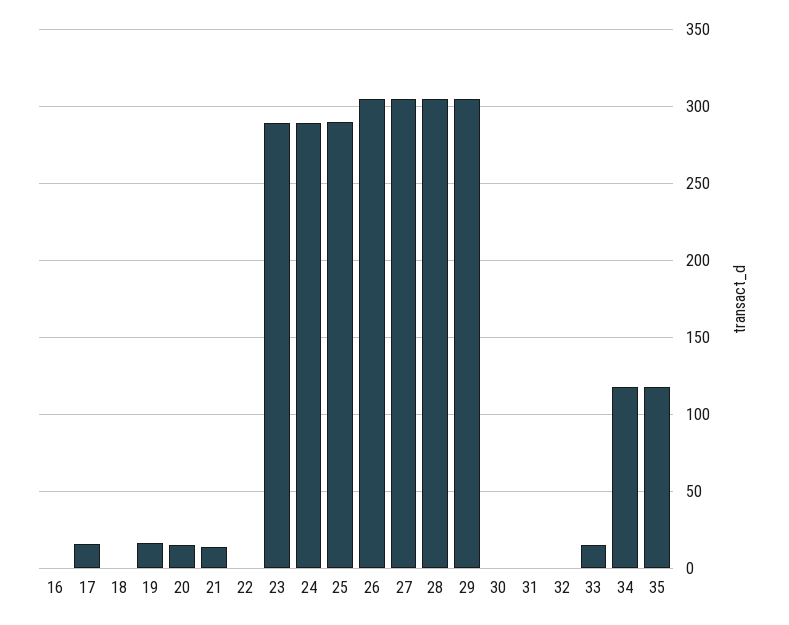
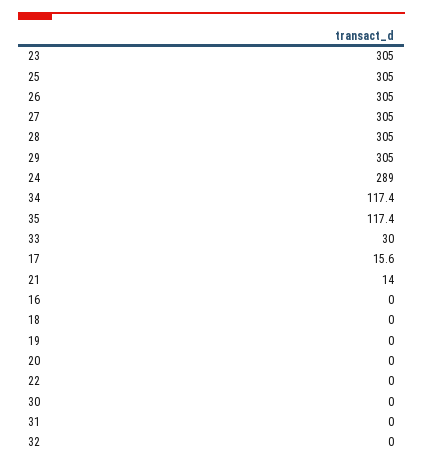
  {
    "16": 0,
    "17": 15.6,
    "18": 0,
-   "19": 15,
+   "19": 0,
-   "20": 15,
+   "20": 0,
    "21": 14,
    "22": 0,
-   "23": 290,
+   "23": 305,
    "24": 289,
-   "25": 290,
+   "25": 305,
    "26": 305,
    "27": 305,
    "28": 305,
    "29": 305,
    "30": 0,
    "31": 0,
    "32": 0,
-   "33": 15,
+   "33": 30,
    "34": 117.4,
    "35": 117.4
  }

